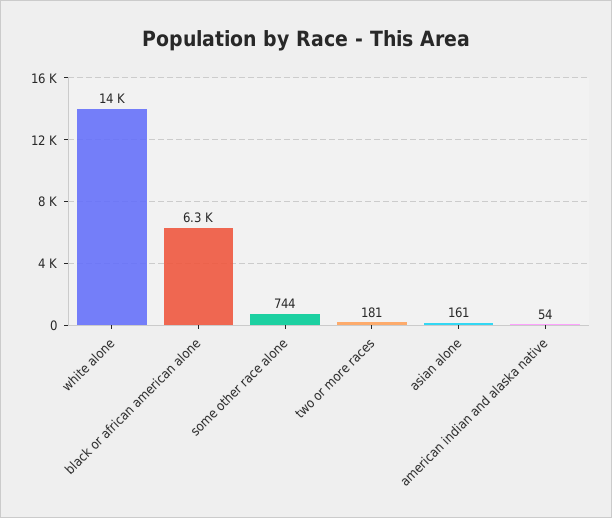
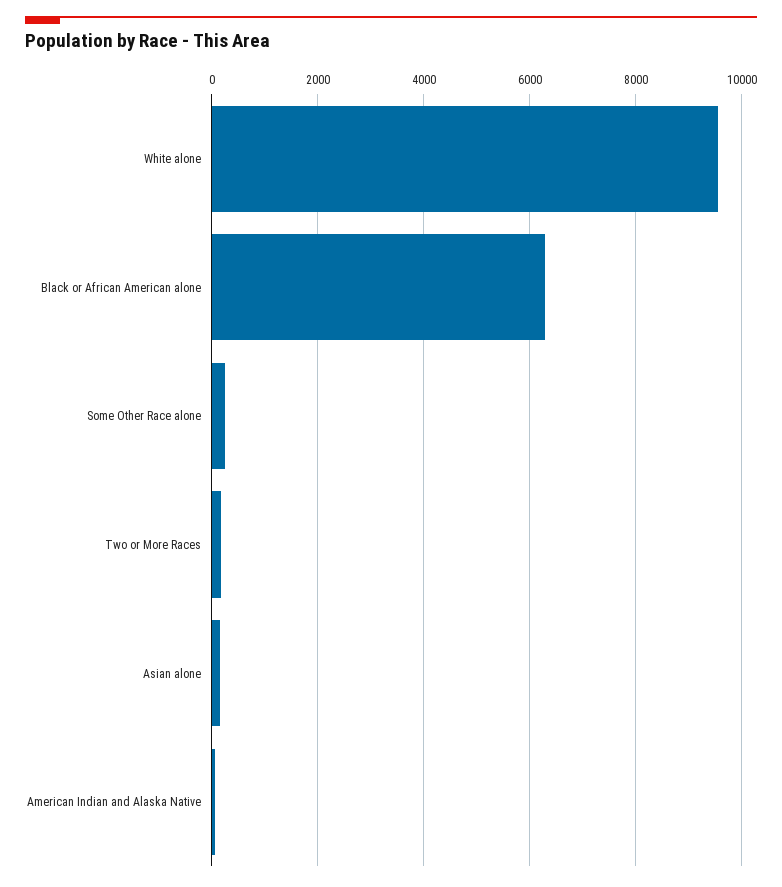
  {
-   "white alone": 14000,
+   "white alone": 9600,
    "black or african american alone": 6300,
-   "some other race alone": 744,
+   "some other race alone": 200,
    "two or more races": 181,
    "asian alone": 161,
    "american indian and alaska native": 54
  }

